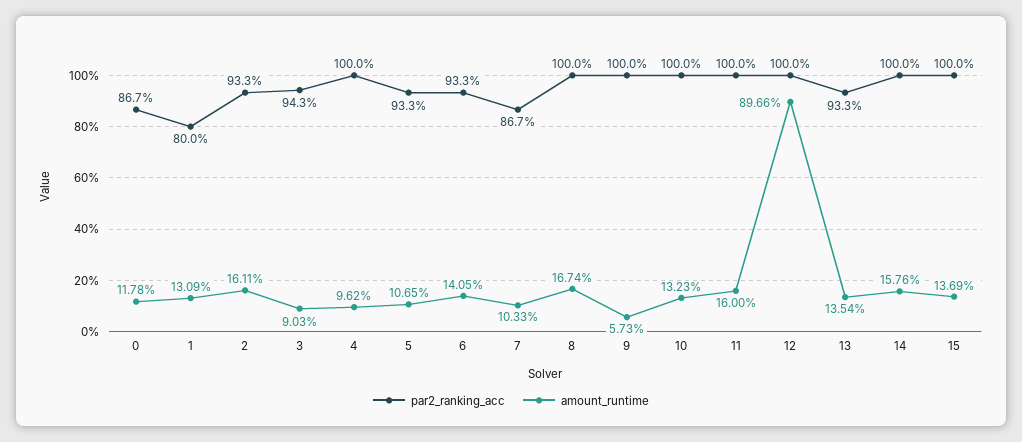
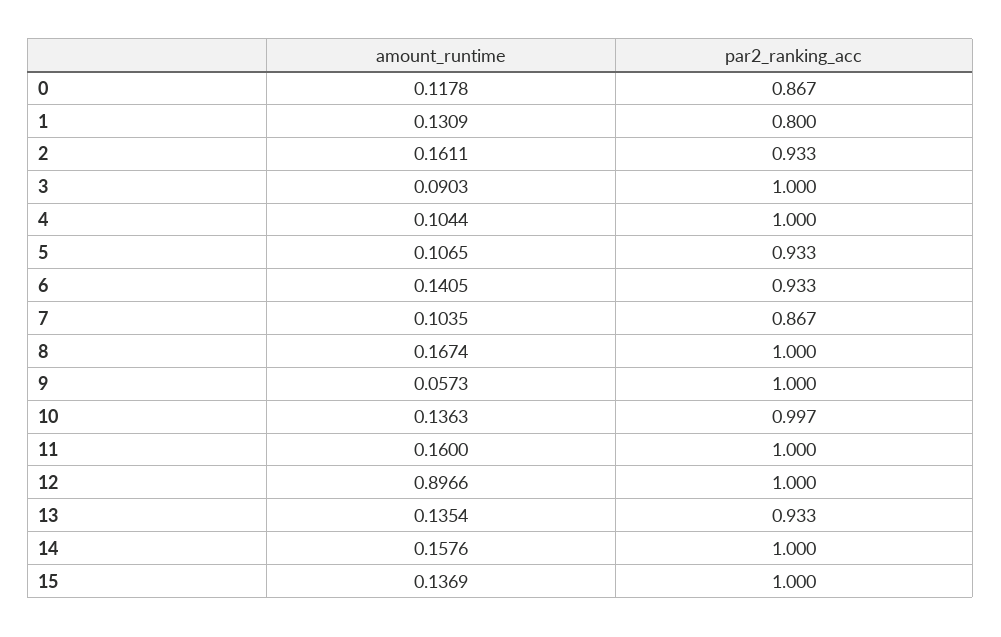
  {
    "par2_ranking_acc": {
      "0": 0.867,
      "1": 0.8,
      "2": 0.933,
-     "3": 0.943,
+     "3": 1,
      "4": 1,
      "5": 0.933,
      "6": 0.933,
      "7": 0.867,
      "8": 1,
      "9": 1,
-     "10": 1,
+     "10": 0.997,
      "11": 1,
      "12": 1,
      "13": 0.933,
      "14": 1,
      "15": 1
    },
    "amount_runtime": {
      "0": 0.1178,
      "1": 0.1309,
      "2": 0.1611,
      "3": 0.0903,
-     "4": 0.0962,
+     "4": 0.1044,
      "5": 0.1065,
      "6": 0.1405,
-     "7": 0.1033,
+     "7": 0.1035,
      "8": 0.1674,
      "9": 0.0573,
-     "10": 0.1323,
+     "10": 0.1363,
      "11": 0.16,
      "12": 0.8966,
      "13": 0.1354,
      "14": 0.1576,
      "15": 0.1369
    }
  }

